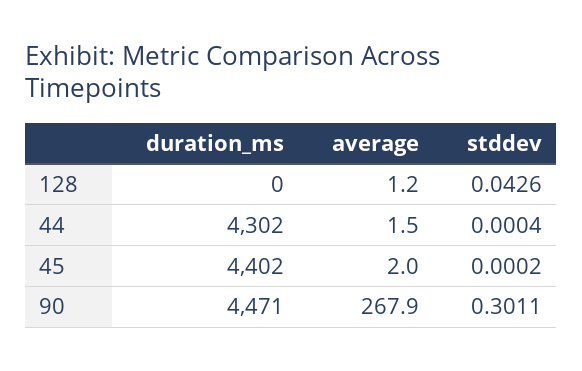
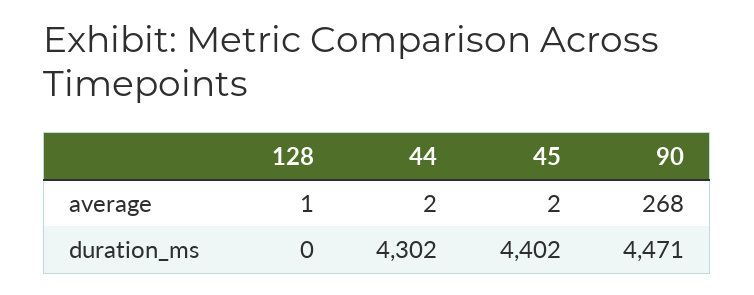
  {
    "duration_ms": {
      "128": 0,
      "44": 4302,
      "45": 4402,
      "90": 4471
    },
    "average": {
      "128": 1.2,
      "44": 1.5,
      "45": 2,
      "90": 267.9
-   },
+   }
-   "stddev": {
-     "128": 0.0426,
-     "44": 0.0004,
-     "45": 0.0002,
-     "90": 0.3011
-   }
  }

